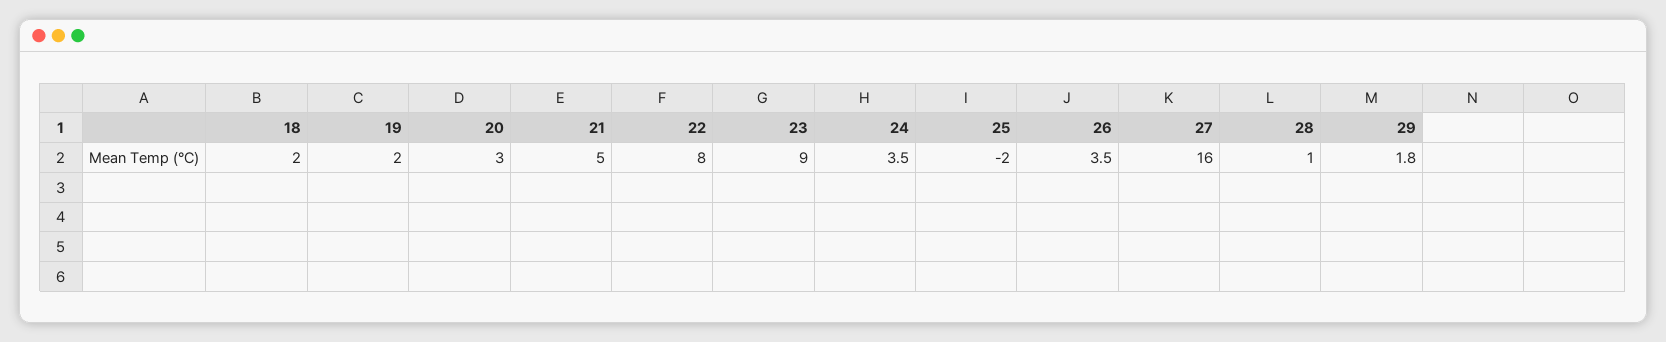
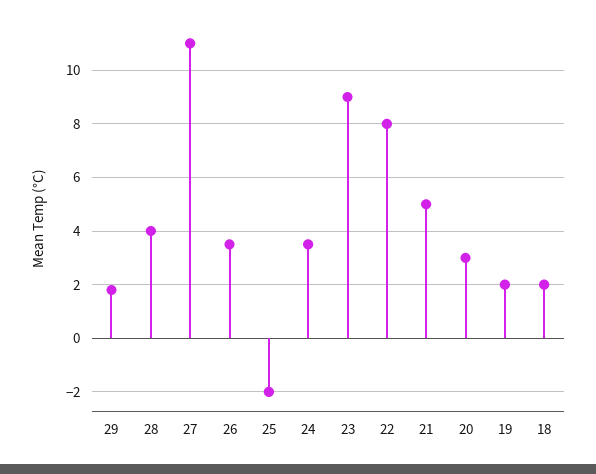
  {
    "18": 2,
    "19": 2,
    "20": 3,
    "21": 5,
    "22": 8,
    "23": 9,
    "24": 3.5,
    "25": -2,
    "26": 3.5,
-   "27": 16,
+   "27": 11,
-   "28": 1,
+   "28": 4,
    "29": 1.8
  }

